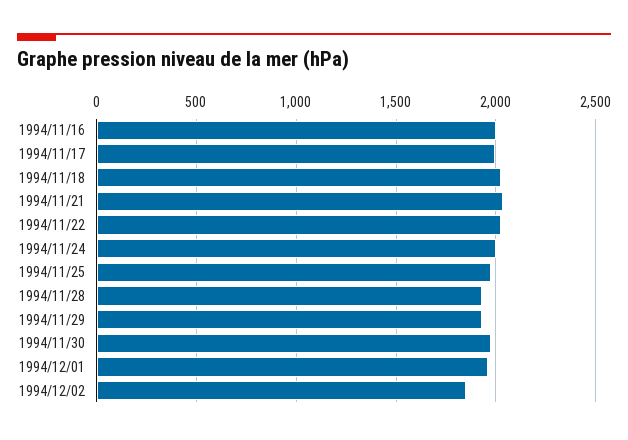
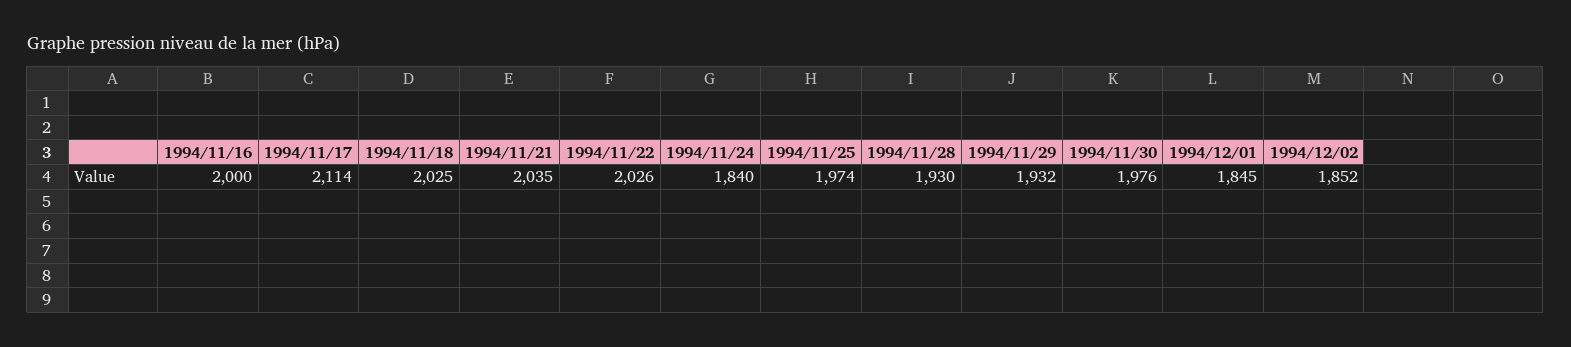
  {
    "1994/11/16": 2000,
-   "1994/11/17": 2000,
+   "1994/11/17": 2114,
    "1994/11/18": 2025,
    "1994/11/21": 2035,
    "1994/11/22": 2026,
-   "1994/11/24": 2000,
+   "1994/11/24": 1840,
    "1994/11/25": 1974,
    "1994/11/28": 1930,
    "1994/11/29": 1932,
    "1994/11/30": 1976,
-   "1994/12/01": 1950,
+   "1994/12/01": 1845,
    "1994/12/02": 1852
  }

